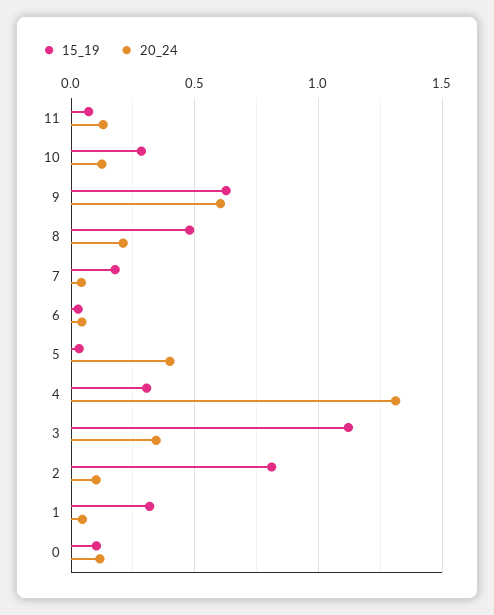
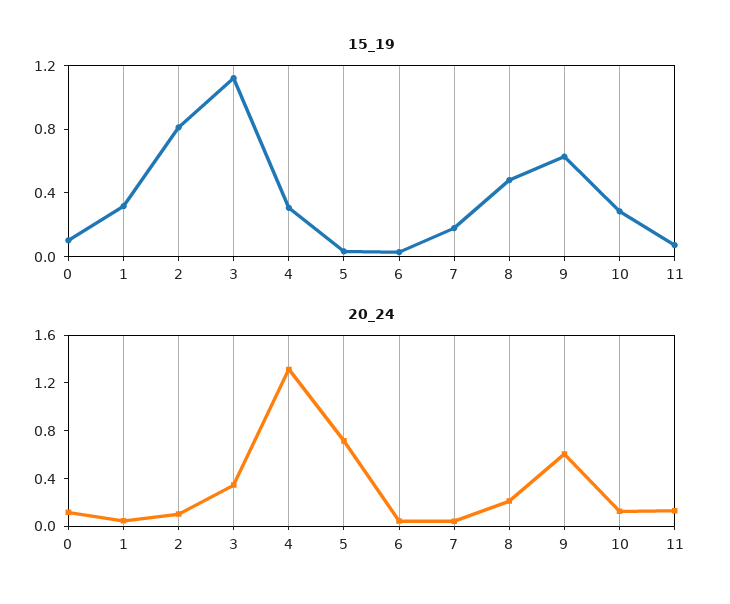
  {
    "15_19": {
      "11": 0.05,
      "10": 0.3,
      "9": 0.65,
      "8": 0.5,
      "7": 0.2,
      "6": 0.05,
      "5": 0.05,
      "4": 0.3,
      "3": 1.1,
      "2": 0.8,
      "1": 0.3,
      "0": 0.1
    },
    "20_24": {
      "11": 0.15,
      "10": 0.1,
      "9": 0.6,
      "8": 0.2,
      "7": 0.05,
      "6": 0.05,
-     "5": 0.4,
+     "5": 0.7,
      "4": 1.3,
      "3": 0.35,
      "2": 0.1,
      "1": 0.05,
      "0": 0.1
    }
  }

